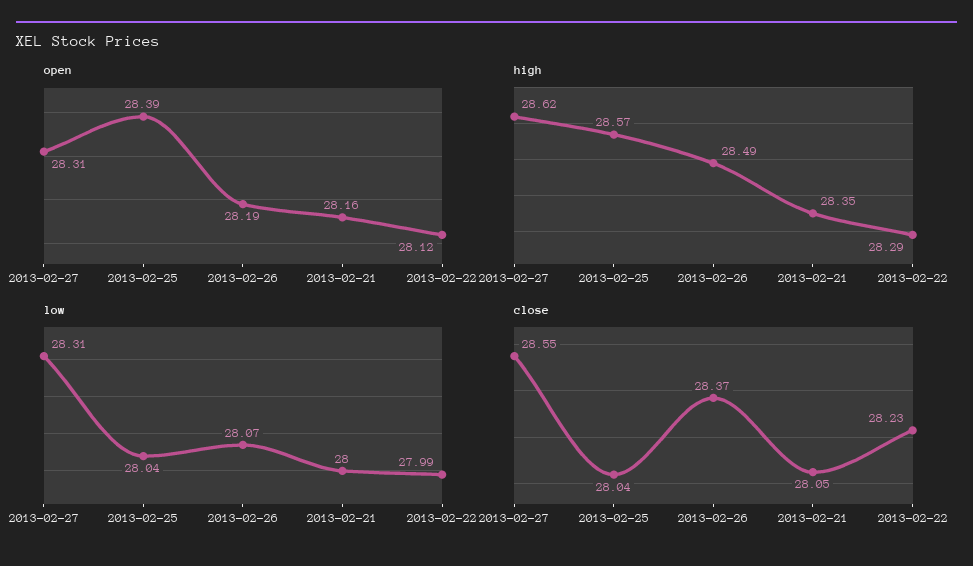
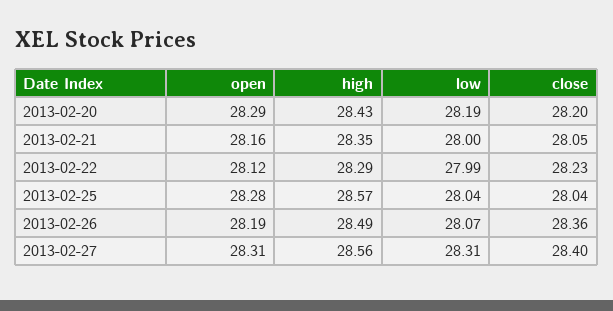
  {
    "open": {
      "2013-02-27": 28.31,
-     "2013-02-25": 28.39,
+     "2013-02-25": 28.28,
      "2013-02-26": 28.19,
      "2013-02-21": 28.16,
-     "2013-02-22": 28.12
+     "2013-02-22": 28.12,
+     "2013-02-20": 28.29
    },
    "high": {
-     "2013-02-27": 28.62,
+     "2013-02-27": 28.56,
      "2013-02-25": 28.57,
      "2013-02-26": 28.49,
      "2013-02-21": 28.35,
-     "2013-02-22": 28.29
+     "2013-02-22": 28.29,
+     "2013-02-20": 28.43
    },
    "low": {
      "2013-02-27": 28.31,
      "2013-02-25": 28.04,
      "2013-02-26": 28.07,
      "2013-02-21": 28,
-     "2013-02-22": 27.99
+     "2013-02-22": 27.99,
+     "2013-02-20": 28.19
    },
    "close": {
-     "2013-02-27": 28.55,
+     "2013-02-27": 28.4,
      "2013-02-25": 28.04,
-     "2013-02-26": 28.37,
+     "2013-02-26": 28.36,
      "2013-02-21": 28.05,
-     "2013-02-22": 28.23
+     "2013-02-22": 28.23,
+     "2013-02-20": 28.2
    }
  }

